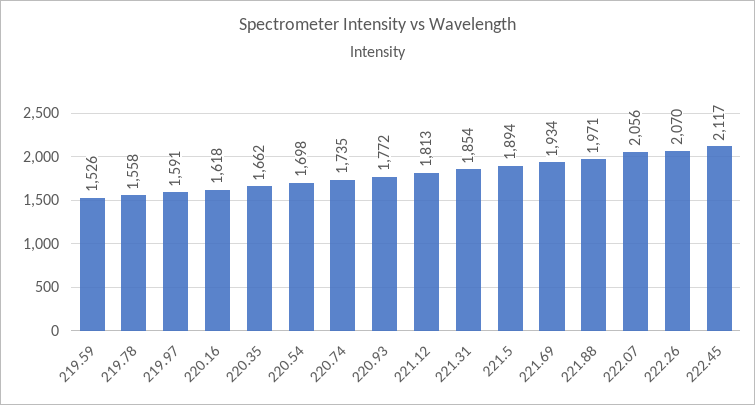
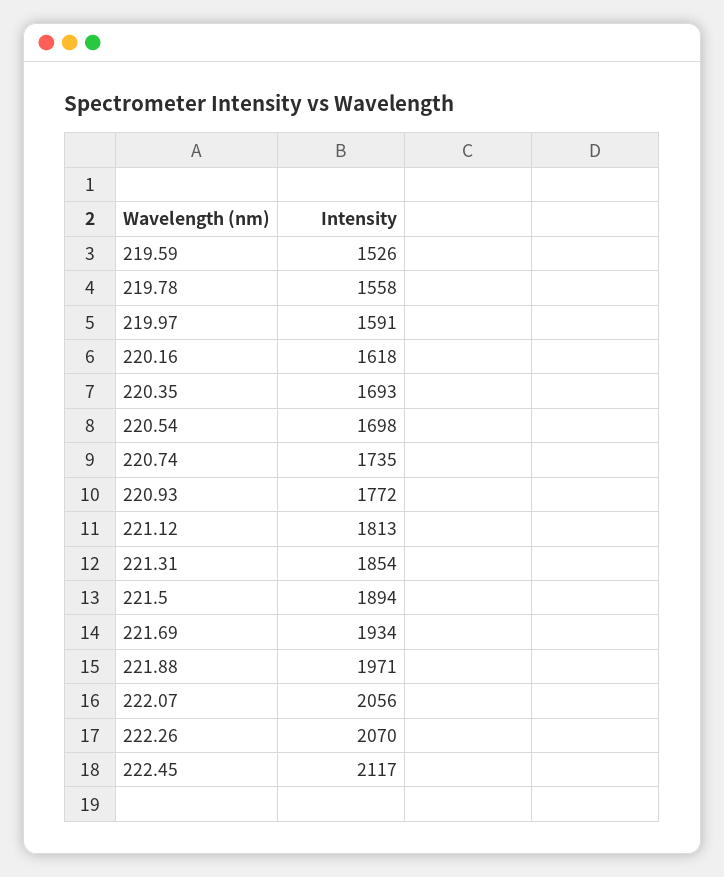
  {
    "219.59": 1526,
    "219.78": 1558,
    "219.97": 1591,
    "220.16": 1618,
-   "220.35": 1662,
+   "220.35": 1693,
    "220.54": 1698,
    "220.74": 1735,
    "220.93": 1772,
    "221.12": 1813,
    "221.31": 1854,
    "221.5": 1894,
    "221.69": 1934,
    "221.88": 1971,
    "222.07": 2056,
    "222.26": 2070,
    "222.45": 2117
  }

